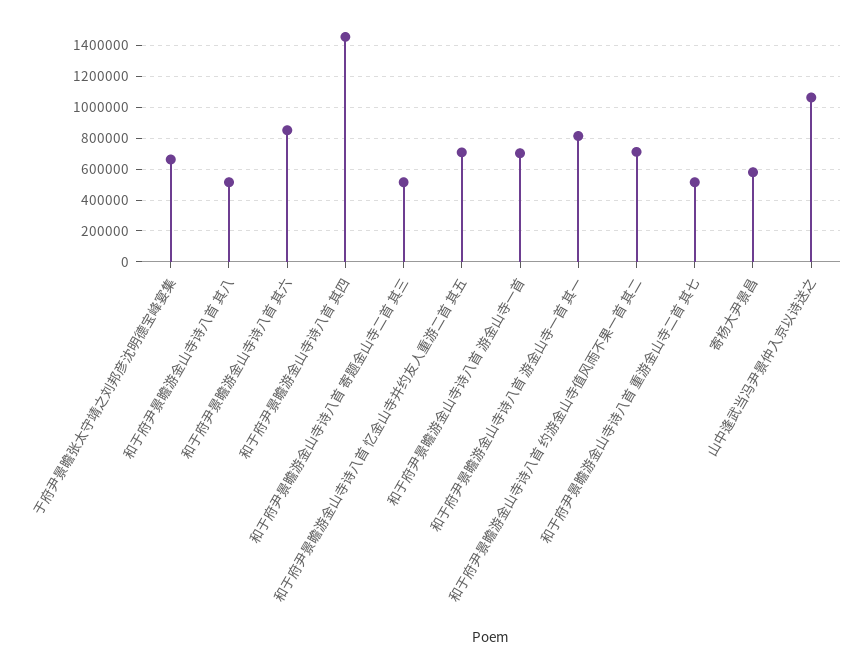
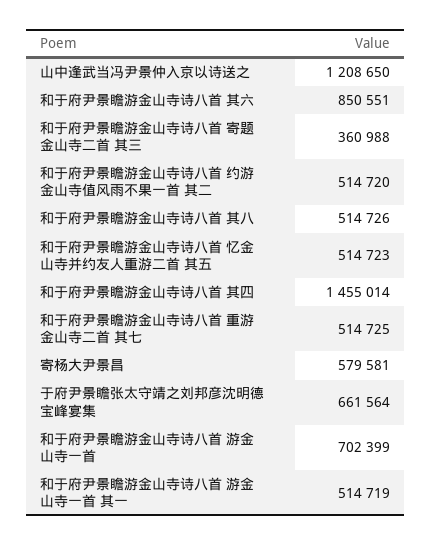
  {
    "于府尹景瞻张太守靖之刘邦彦沈明德宝峰宴集": 661564,
    "和于府尹景瞻游金山寺诗八首 其八": 514726,
    "和于府尹景瞻游金山寺诗八首 其六": 850551,
    "和于府尹景瞻游金山寺诗八首 其四": 1455014,
-   "和于府尹景瞻游金山寺诗八首 寄题金山寺二首 其三": 500000,
+   "和于府尹景瞻游金山寺诗八首 寄题金山寺二首 其三": 360988,
-   "和于府尹景瞻游金山寺诗八首 忆金山寺并约友人重游二首 其五": 700000,
+   "和于府尹景瞻游金山寺诗八首 忆金山寺并约友人重游二首 其五": 514723,
    "和于府尹景瞻游金山寺诗八首 游金山寺一首": 702399,
-   "和于府尹景瞻游金山寺诗八首 游金山寺一首 其一": 800000,
+   "和于府尹景瞻游金山寺诗八首 游金山寺一首 其一": 514719,
-   "和于府尹景瞻游金山寺诗八首 约游金山寺值风雨不果一首 其二": 700000,
+   "和于府尹景瞻游金山寺诗八首 约游金山寺值风雨不果一首 其二": 514720,
    "和于府尹景瞻游金山寺诗八首 重游金山寺二首 其七": 514725,
    "寄杨大尹景昌": 579581,
-   "山中逢武当冯尹景仲入京以诗送之": 1050000
+   "山中逢武当冯尹景仲入京以诗送之": 1208650
  }

